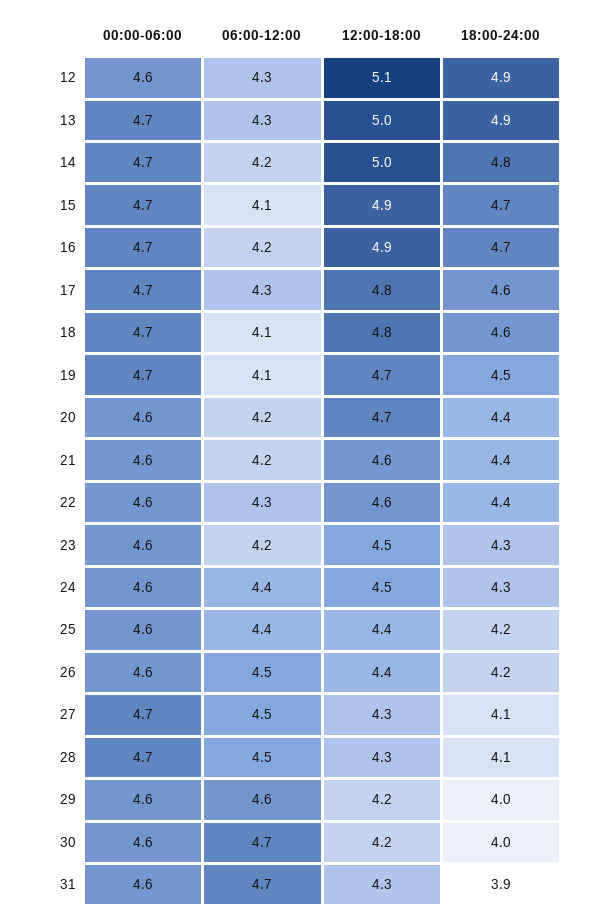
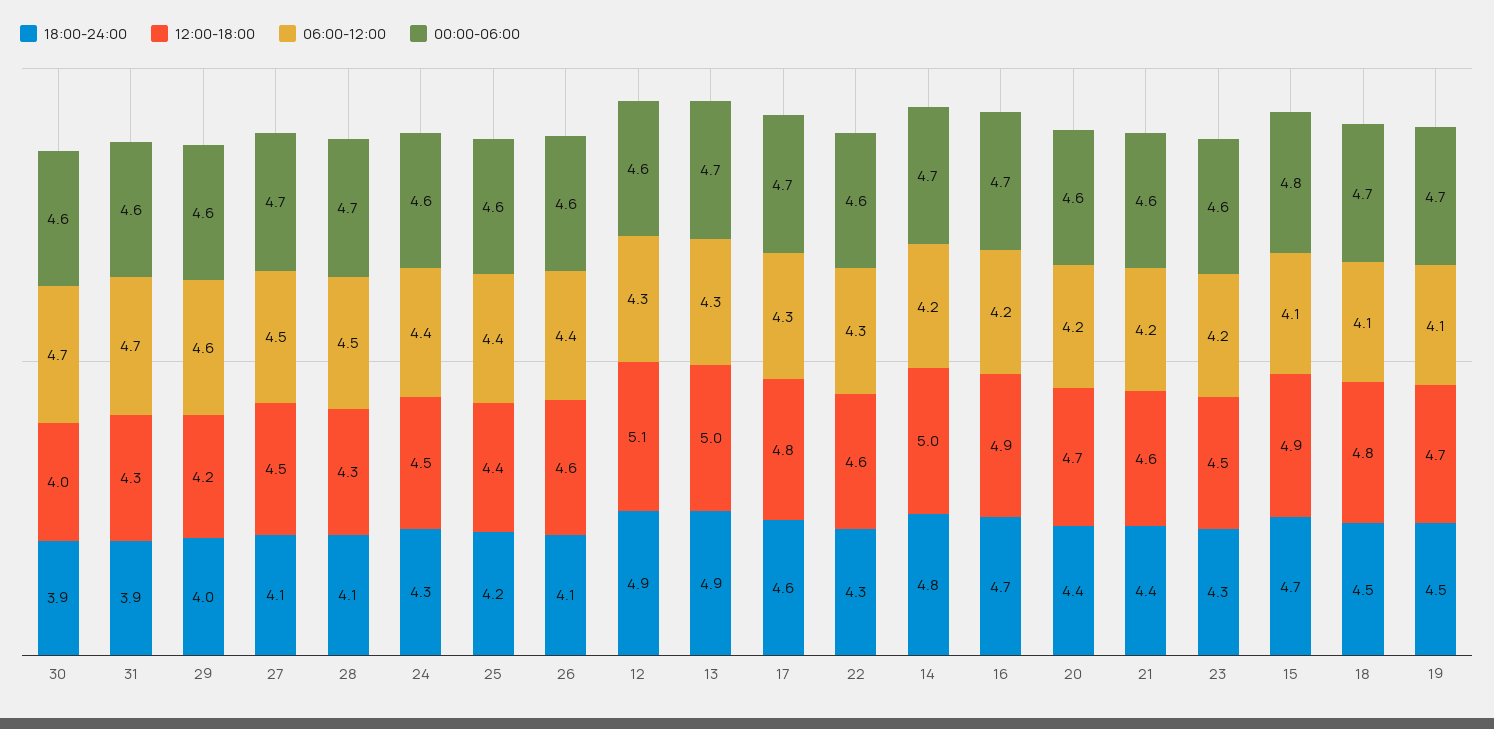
  {
    "00:00-06:00": {
      "12": 4.6,
      "13": 4.7,
      "14": 4.7,
-     "15": 4.7,
+     "15": 4.8,
      "16": 4.7,
      "17": 4.7,
      "18": 4.7,
      "19": 4.7,
      "20": 4.6,
      "21": 4.6,
      "22": 4.6,
      "23": 4.6,
      "24": 4.6,
      "25": 4.6,
      "26": 4.6,
      "27": 4.7,
      "28": 4.7,
      "29": 4.6,
      "30": 4.6,
      "31": 4.6
    },
    "06:00-12:00": {
      "12": 4.3,
      "13": 4.3,
      "14": 4.2,
      "15": 4.1,
      "16": 4.2,
      "17": 4.3,
      "18": 4.1,
      "19": 4.1,
      "20": 4.2,
      "21": 4.2,
      "22": 4.3,
      "23": 4.2,
      "24": 4.4,
      "25": 4.4,
-     "26": 4.5,
+     "26": 4.4,
      "27": 4.5,
      "28": 4.5,
      "29": 4.6,
      "30": 4.7,
      "31": 4.7
    },
    "12:00-18:00": {
      "12": 5.1,
      "13": 5,
      "14": 5,
      "15": 4.9,
      "16": 4.9,
      "17": 4.8,
      "18": 4.8,
      "19": 4.7,
      "20": 4.7,
      "21": 4.6,
      "22": 4.6,
      "23": 4.5,
      "24": 4.5,
      "25": 4.4,
-     "26": 4.4,
+     "26": 4.6,
-     "27": 4.3,
+     "27": 4.5,
      "28": 4.3,
      "29": 4.2,
-     "30": 4.2,
+     "30": 4,
      "31": 4.3
    },
    "18:00-24:00": {
      "12": 4.9,
      "13": 4.9,
      "14": 4.8,
      "15": 4.7,
      "16": 4.7,
      "17": 4.6,
-     "18": 4.6,
+     "18": 4.5,
      "19": 4.5,
      "20": 4.4,
      "21": 4.4,
-     "22": 4.4,
+     "22": 4.3,
      "23": 4.3,
      "24": 4.3,
      "25": 4.2,
-     "26": 4.2,
+     "26": 4.1,
      "27": 4.1,
      "28": 4.1,
      "29": 4,
-     "30": 4,
+     "30": 3.9,
      "31": 3.9
    }
  }

